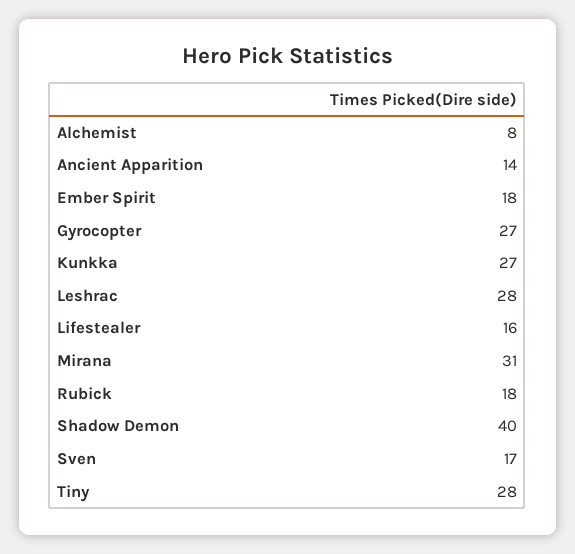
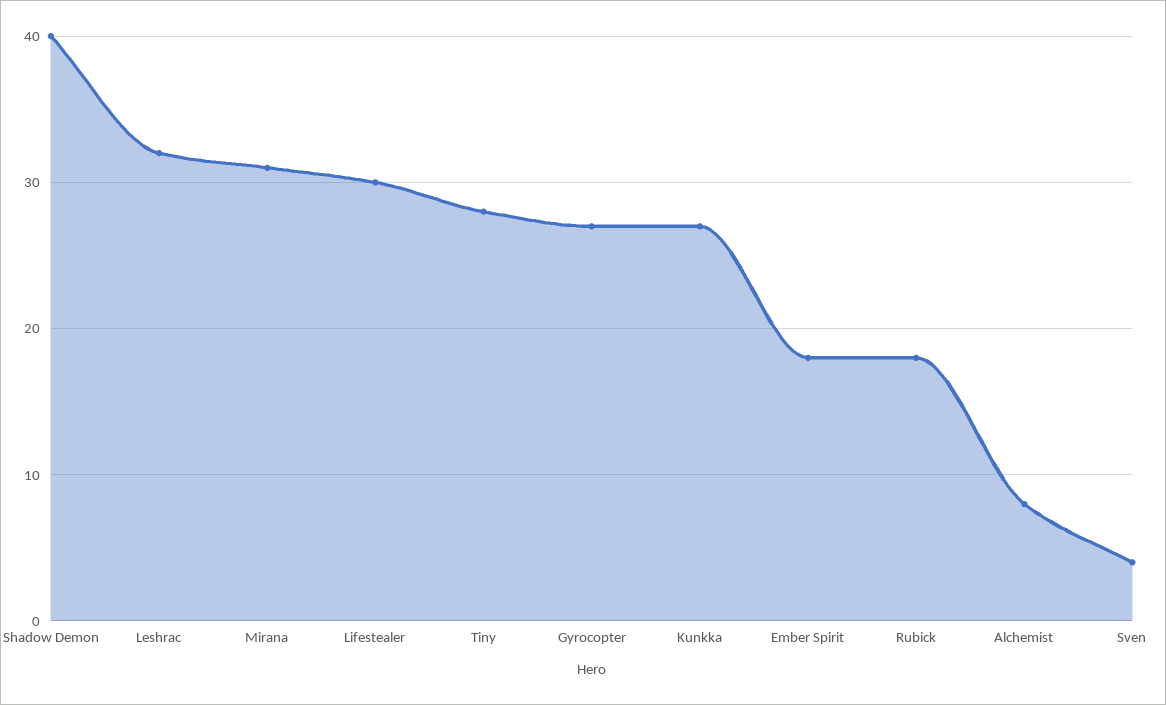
  {
    "Alchemist": 8,
-   "Ancient Apparition": 14,
    "Ember Spirit": 18,
    "Gyrocopter": 27,
    "Kunkka": 27,
-   "Leshrac": 28,
+   "Leshrac": 32,
-   "Lifestealer": 16,
+   "Lifestealer": 30,
    "Mirana": 31,
    "Rubick": 18,
    "Shadow Demon": 40,
-   "Sven": 17,
+   "Sven": 4,
    "Tiny": 28
  }

